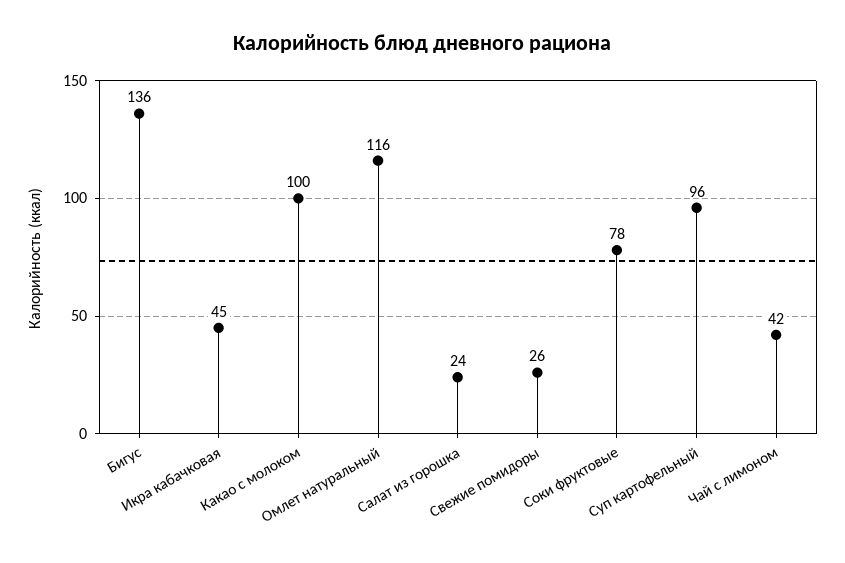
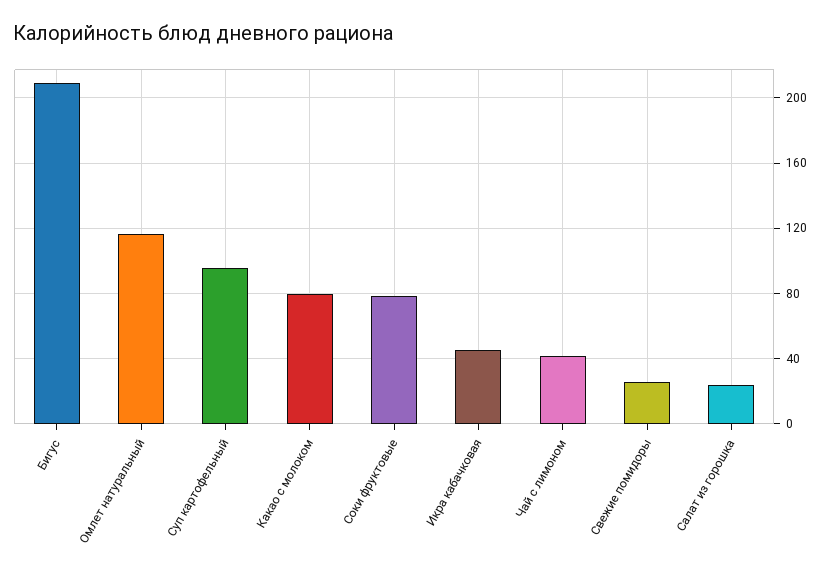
  {
-   "Бигус": 136,
+   "Бигус": 210,
    "Икра кабачковая": 45,
-   "Какао с молоком": 100,
+   "Какао с молоком": 80,
    "Омлет натуральный": 116,
    "Салат из горошка": 24,
    "Свежие помидоры": 26,
    "Соки фруктовые": 78,
    "Суп картофельный": 96,
    "Чай с лимоном": 42
  }

